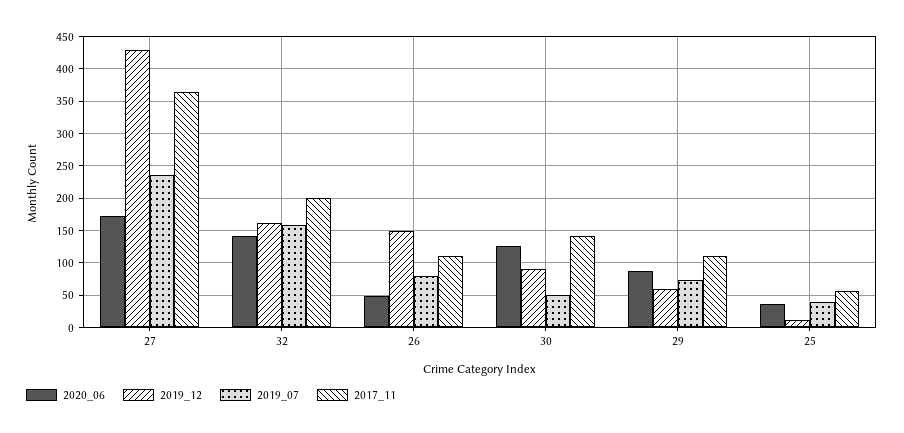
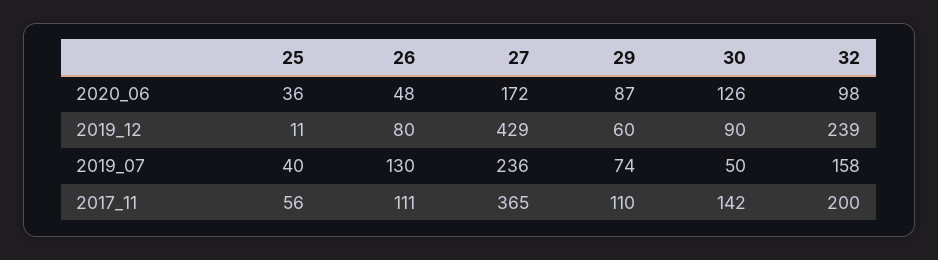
  {
    "2020_06": {
      "27": 172,
-     "32": 140,
+     "32": 98,
      "26": 48,
      "30": 126,
      "29": 87,
      "25": 36
    },
    "2019_12": {
      "27": 429,
-     "32": 160,
+     "32": 239,
-     "26": 150,
+     "26": 80,
      "30": 90,
      "29": 60,
      "25": 11
    },
    "2019_07": {
      "27": 236,
      "32": 158,
-     "26": 80,
+     "26": 130,
      "30": 50,
      "29": 74,
      "25": 40
    },
    "2017_11": {
      "27": 365,
      "32": 200,
      "26": 111,
      "30": 142,
      "29": 110,
      "25": 56
    }
  }

